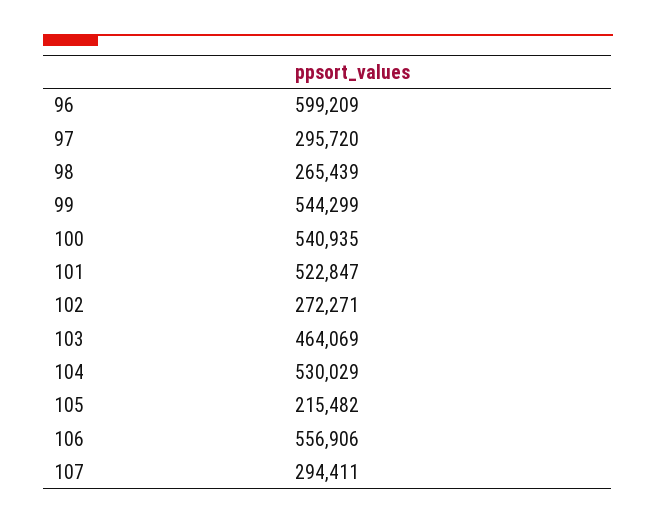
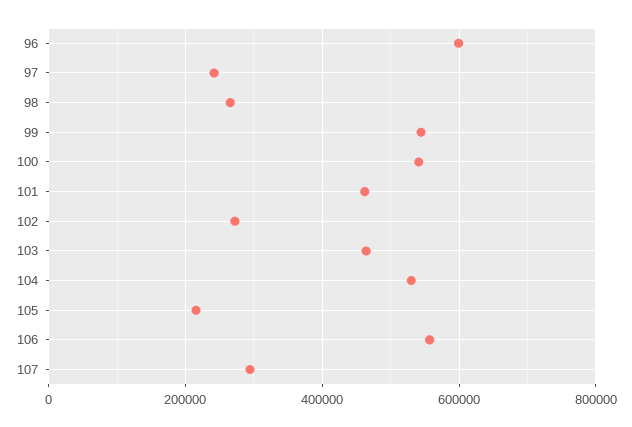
  {
    "96": 599209,
-   "97": 295720,
+   "97": 240000,
    "98": 265439,
    "99": 544299,
    "100": 540935,
-   "101": 522847,
+   "101": 460000,
    "102": 272271,
    "103": 464069,
    "104": 530029,
    "105": 215482,
    "106": 556906,
    "107": 294411
  }

